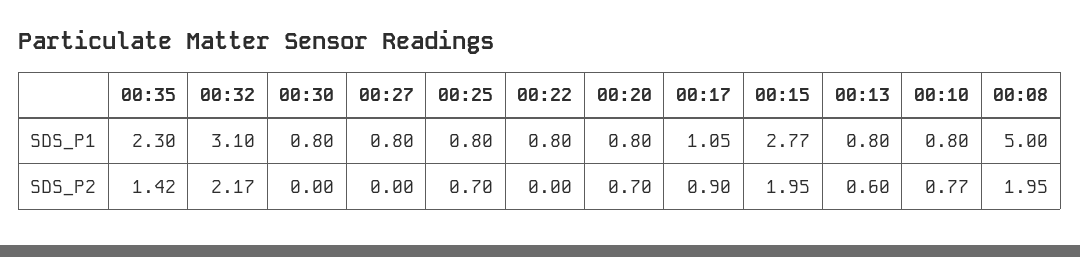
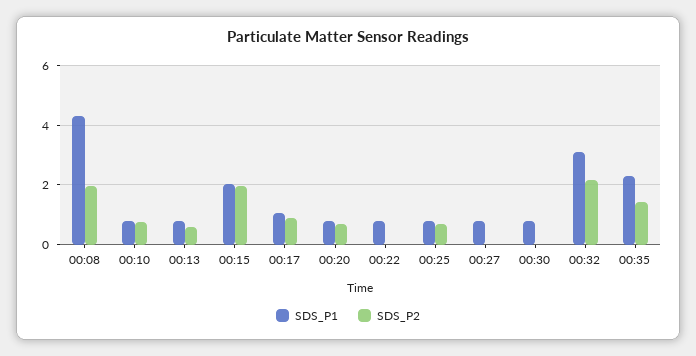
  {
    "SDS_P1": {
      "00:35": 2.3,
      "00:32": 3.1,
      "00:30": 0.8,
      "00:27": 0.8,
      "00:25": 0.8,
      "00:22": 0.8,
      "00:20": 0.8,
      "00:17": 1.05,
-     "00:15": 2.77,
+     "00:15": 2,
      "00:13": 0.8,
      "00:10": 0.8,
-     "00:08": 5
+     "00:08": 4.25
    },
    "SDS_P2": {
      "00:35": 1.42,
      "00:32": 2.17,
      "00:30": 0,
      "00:27": 0,
      "00:25": 0.7,
      "00:22": 0,
      "00:20": 0.7,
      "00:17": 0.9,
      "00:15": 1.95,
      "00:13": 0.6,
      "00:10": 0.77,
      "00:08": 1.95
    }
  }

